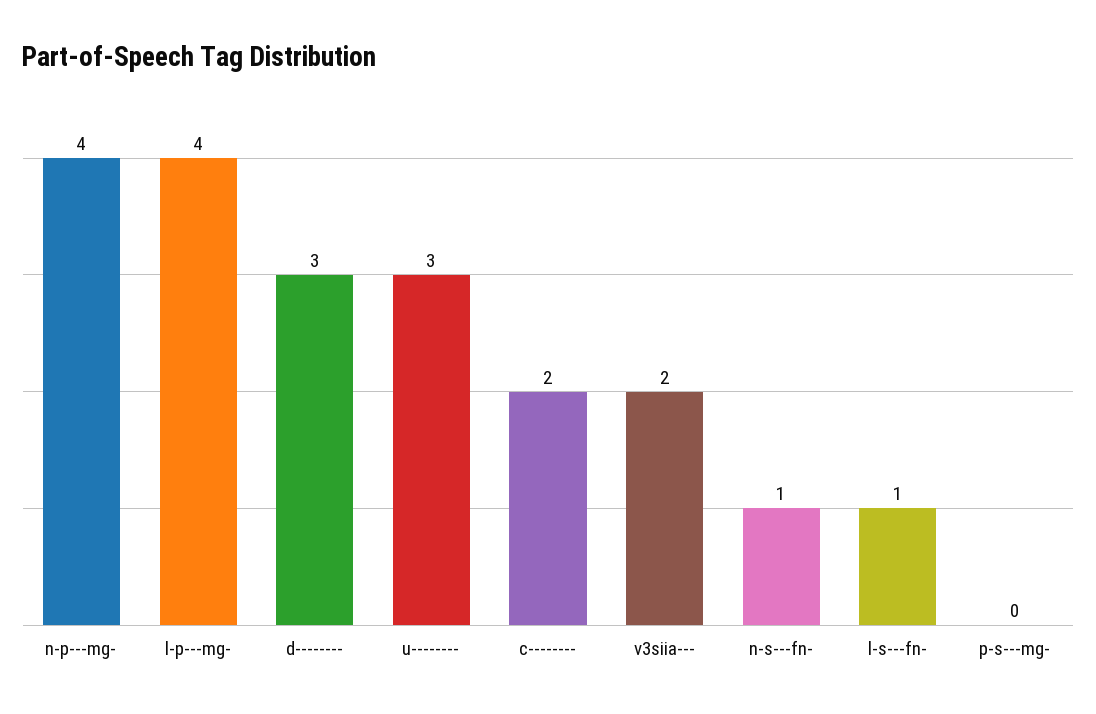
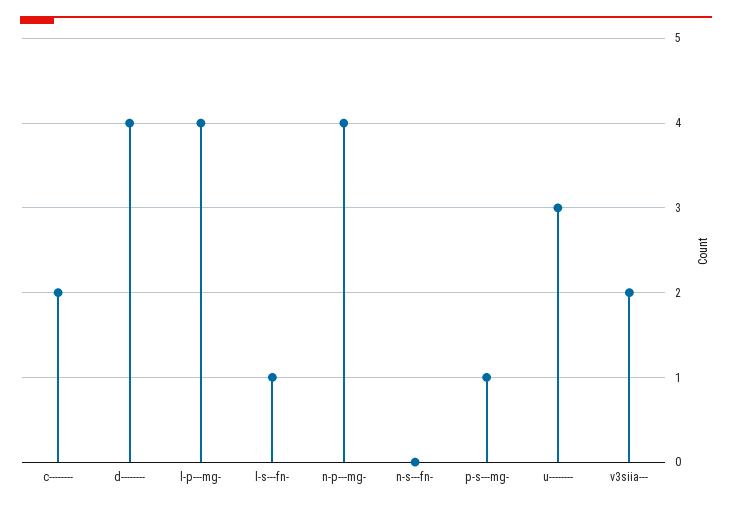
  {
    "n-p---mg-": 4,
    "l-p---mg-": 4,
-   "d--------": 3,
+   "d--------": 4,
    "u--------": 3,
    "c--------": 2,
    "v3siia---": 2,
-   "n-s---fn-": 1,
+   "n-s---fn-": 0,
    "l-s---fn-": 1,
-   "p-s---mg-": 0
+   "p-s---mg-": 1
  }

